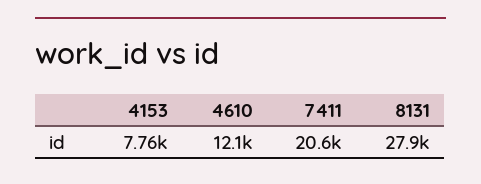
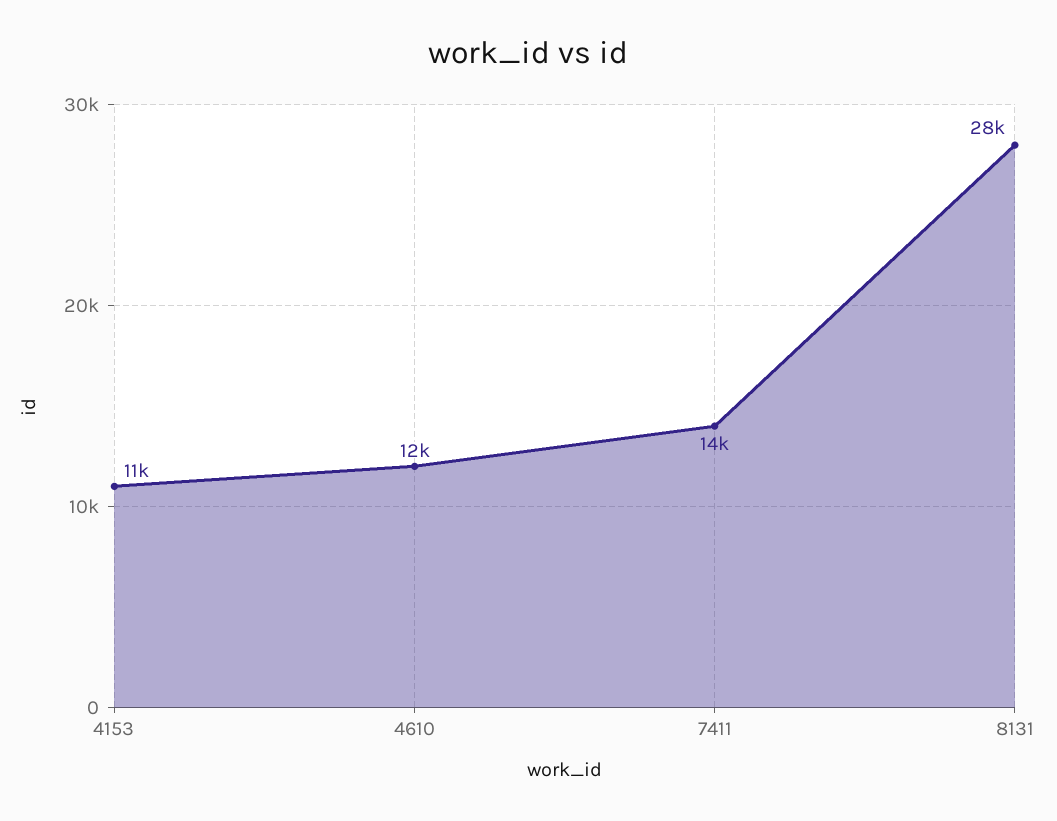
  {
-   "4153": 7760,
+   "4153": 11000,
    "4610": 12100,
-   "7411": 20600,
+   "7411": 14000,
    "8131": 27900
  }

